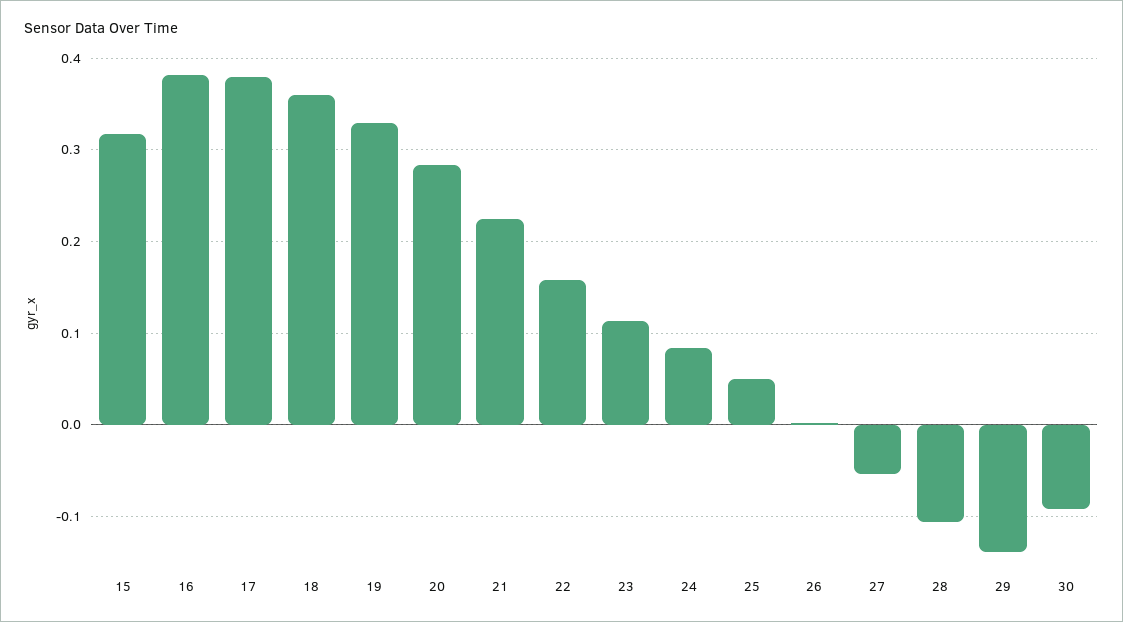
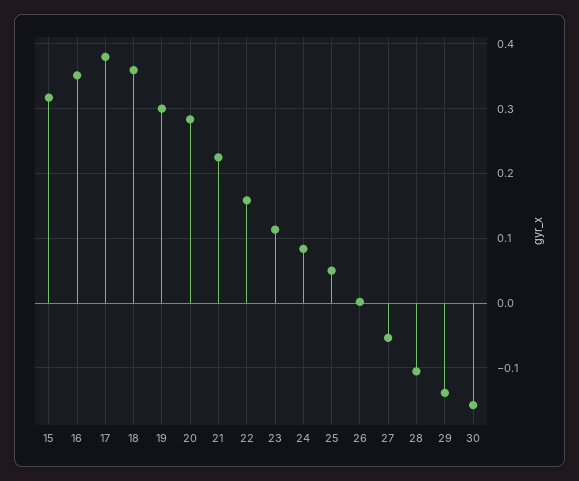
  {
    "15": 0.32,
-   "16": 0.38,
+   "16": 0.35,
    "17": 0.38,
    "18": 0.36,
-   "19": 0.33,
+   "19": 0.3,
    "20": 0.28,
    "21": 0.22,
    "22": 0.16,
    "23": 0.11,
    "24": 0.08,
    "25": 0.05,
    "26": 0,
    "27": -0.05,
    "28": -0.11,
    "29": -0.14,
-   "30": -0.09
+   "30": -0.16
  }

